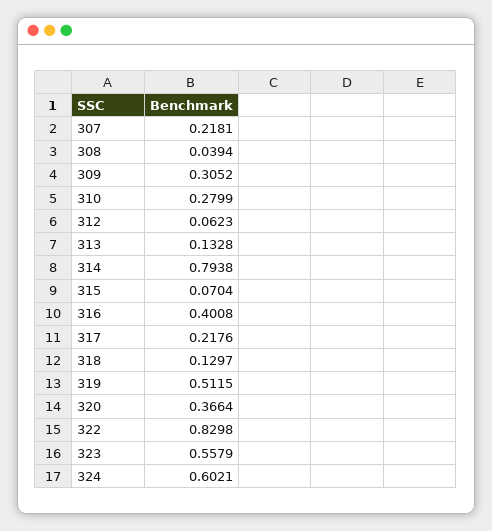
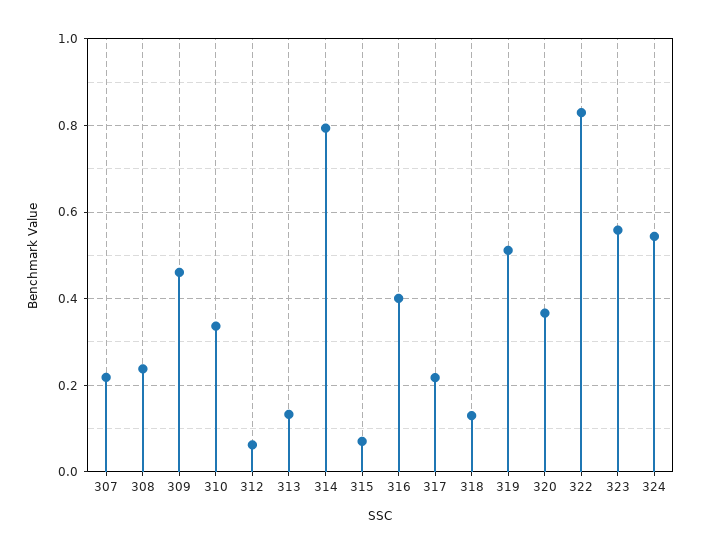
  {
    "307": 0.2181,
-   "308": 0.0394,
+   "308": 0.24,
-   "309": 0.3052,
+   "309": 0.46,
-   "310": 0.2799,
+   "310": 0.34,
    "312": 0.0623,
    "313": 0.1328,
    "314": 0.7938,
    "315": 0.0704,
    "316": 0.4008,
    "317": 0.2176,
    "318": 0.1297,
    "319": 0.5115,
    "320": 0.3664,
    "322": 0.8298,
    "323": 0.5579,
-   "324": 0.6021
+   "324": 0.54
  }

